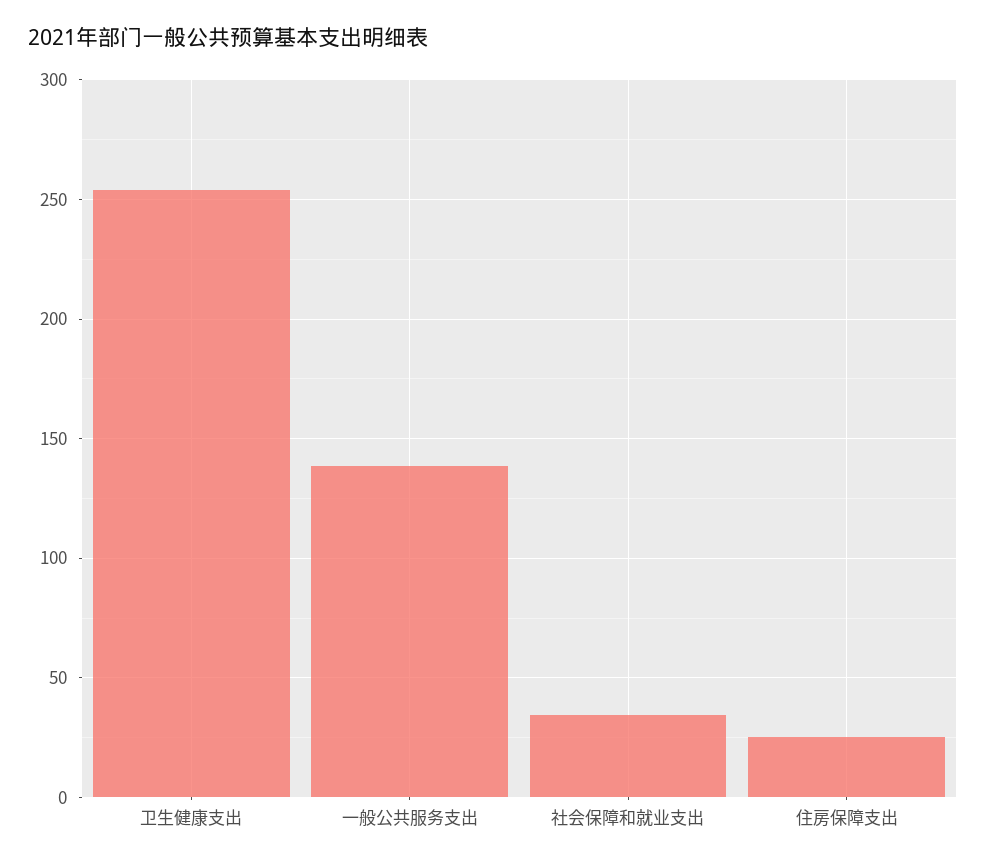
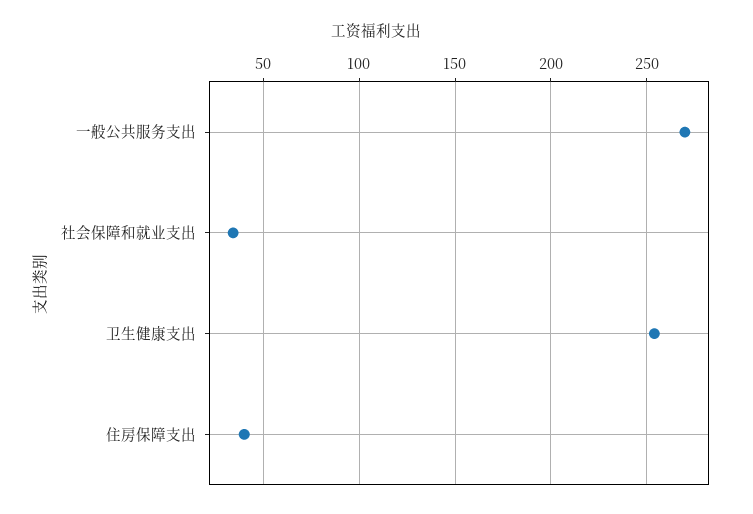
  {
    "卫生健康支出": 255,
-   "一般公共服务支出": 140,
+   "一般公共服务支出": 270,
    "社会保障和就业支出": 35,
-   "住房保障支出": 25
+   "住房保障支出": 40
  }

